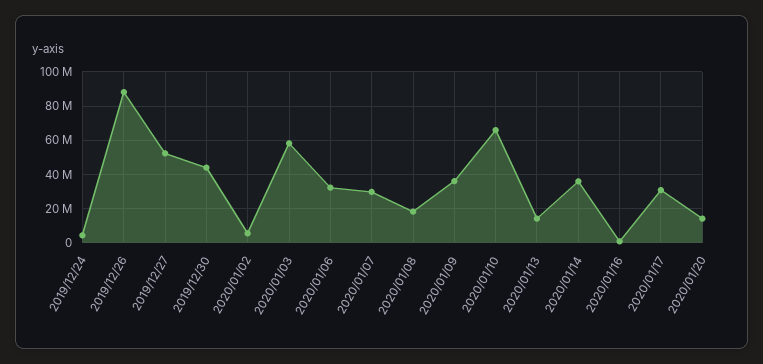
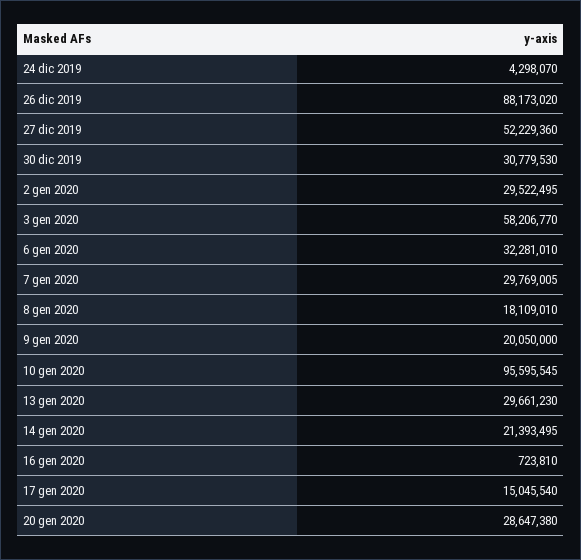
  {
    "2019/12/24": 4298070,
    "2019/12/26": 88173020,
    "2019/12/27": 52229360,
-   "2019/12/30": 45000000,
+   "2019/12/30": 30779530,
-   "2020/01/02": 5000000,
+   "2020/01/02": 29522495,
    "2020/01/03": 58206770,
    "2020/01/06": 32281010,
    "2020/01/07": 29769005,
    "2020/01/08": 18109010,
-   "2020/01/09": 35000000,
+   "2020/01/09": 20050000,
-   "2020/01/10": 65000000,
+   "2020/01/10": 95595545,
-   "2020/01/13": 15000000,
+   "2020/01/13": 29661230,
-   "2020/01/14": 35000000,
+   "2020/01/14": 21393495,
    "2020/01/16": 723810,
-   "2020/01/17": 30000000,
+   "2020/01/17": 15045540,
-   "2020/01/20": 15000000
+   "2020/01/20": 28647380
  }

